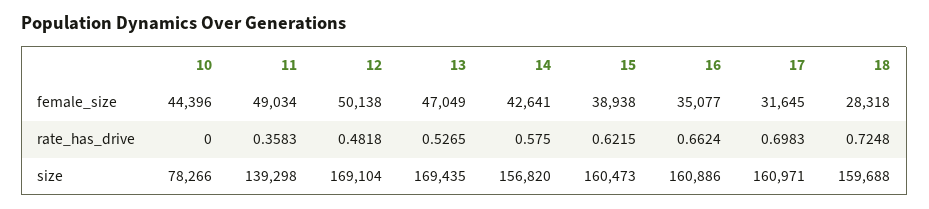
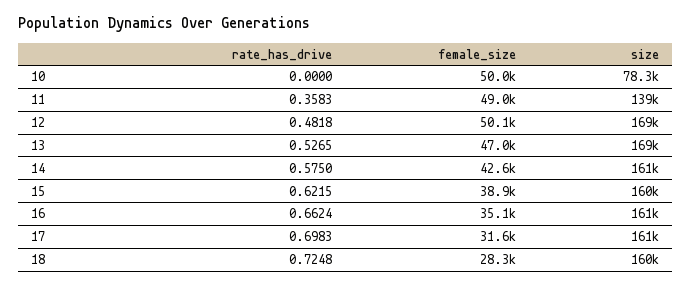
  {
    "10": {
-     "female_size": 44396,
+     "female_size": 50000,
      "rate_has_drive": 0,
      "size": 78266
    },
    "11": {
      "female_size": 49034,
      "rate_has_drive": 0.3583,
      "size": 139298
    },
    "12": {
      "female_size": 50138,
      "rate_has_drive": 0.4818,
      "size": 169104
    },
    "13": {
      "female_size": 47049,
      "rate_has_drive": 0.5265,
      "size": 169435
    },
    "14": {
      "female_size": 42641,
      "rate_has_drive": 0.575,
-     "size": 156820
+     "size": 161000
    },
    "15": {
      "female_size": 38938,
      "rate_has_drive": 0.6215,
      "size": 160473
    },
    "16": {
      "female_size": 35077,
      "rate_has_drive": 0.6624,
      "size": 160886
    },
    "17": {
      "female_size": 31645,
      "rate_has_drive": 0.6983,
      "size": 160971
    },
    "18": {
      "female_size": 28318,
      "rate_has_drive": 0.7248,
      "size": 159688
    }
  }

